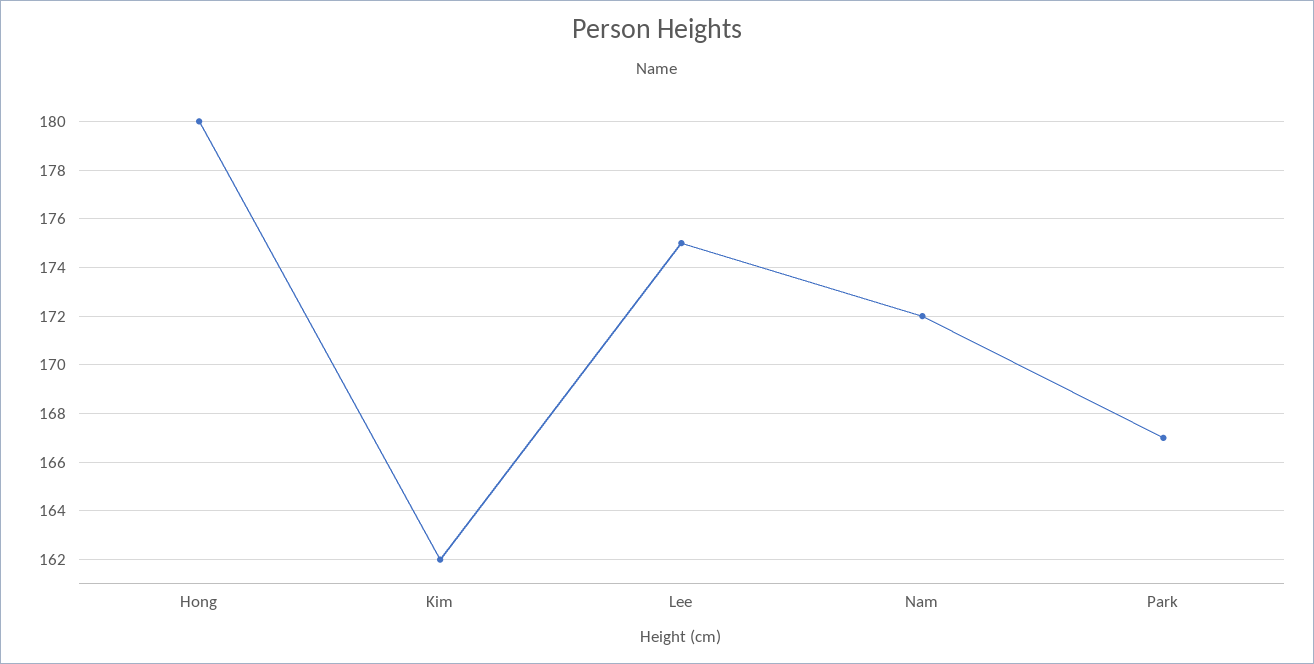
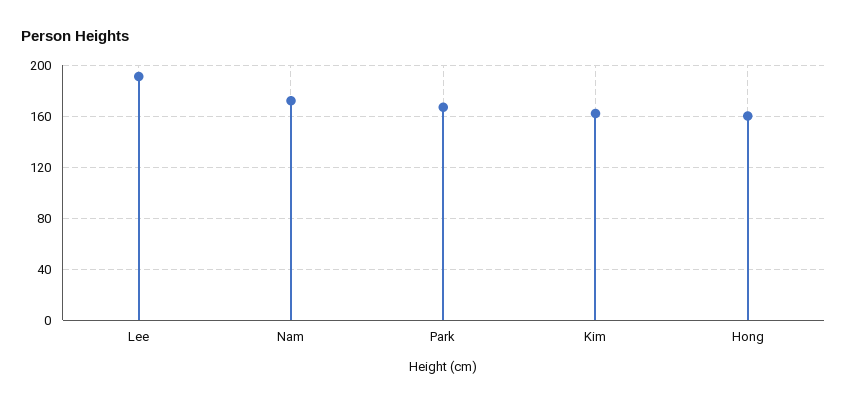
  {
-   "Hong": 180,
+   "Hong": 160,
    "Kim": 162,
-   "Lee": 175,
+   "Lee": 190,
    "Nam": 172,
    "Park": 167
  }

